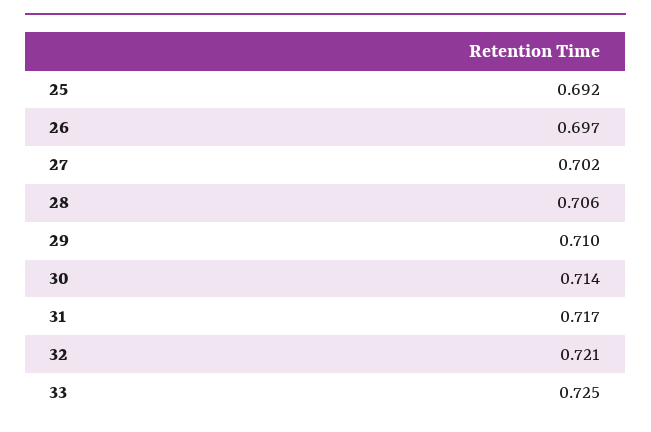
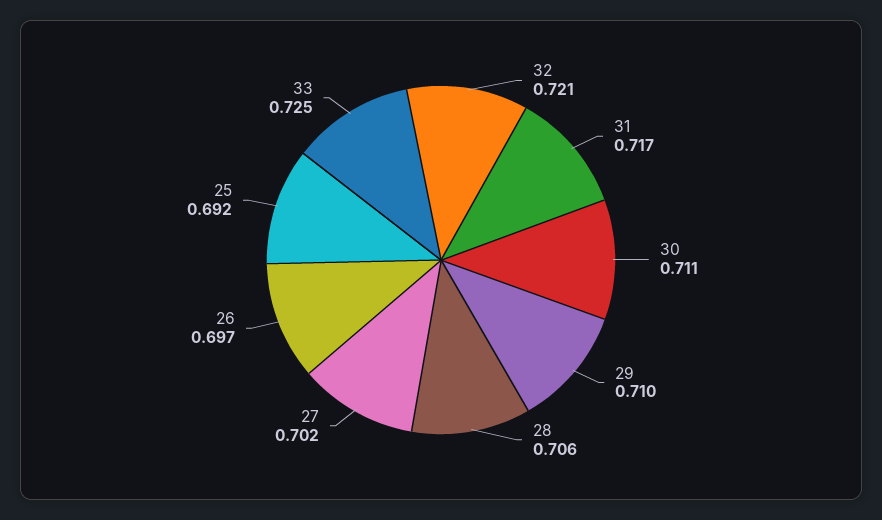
  {
    "25": 0.692,
    "26": 0.697,
    "27": 0.702,
    "28": 0.706,
    "29": 0.71,
-   "30": 0.714,
+   "30": 0.711,
    "31": 0.717,
    "32": 0.721,
    "33": 0.725
  }

